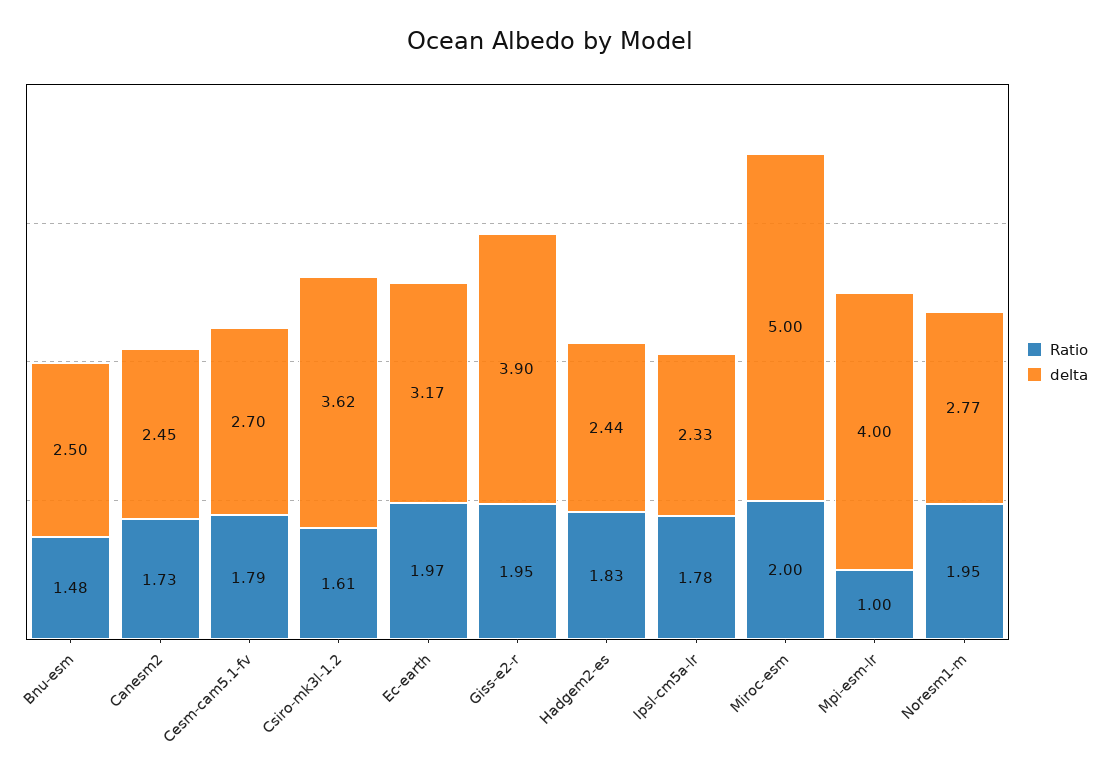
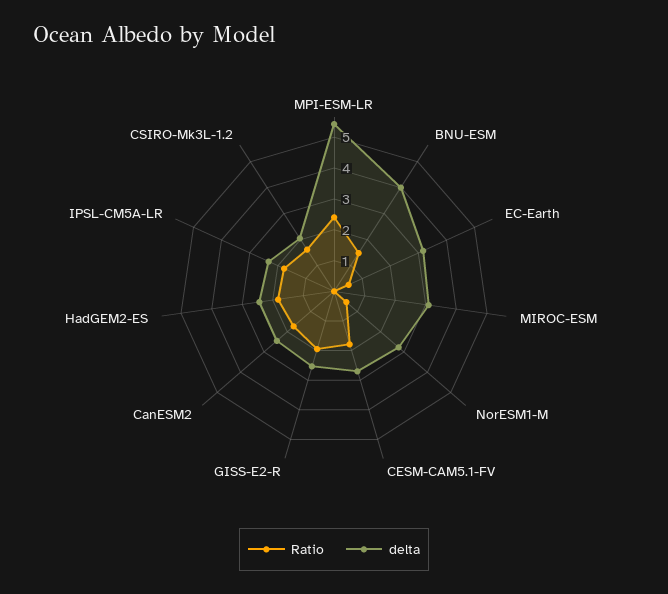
  {
    "Ratio": {
      "Bnu-esm": 1.48,
      "Canesm2": 1.73,
      "Cesm-cam5.1-fv": 1.79,
      "Csiro-mk3l-1.2": 1.61,
-     "Ec-earth": 1.97,
+     "Ec-earth": 0.5,
      "Giss-e2-r": 1.95,
      "Hadgem2-es": 1.83,
      "Ipsl-cm5a-lr": 1.78,
-     "Miroc-esm": 2,
+     "Miroc-esm": 0,
-     "Mpi-esm-lr": 1,
+     "Mpi-esm-lr": 2.5,
-     "Noresm1-m": 1.95
+     "Noresm1-m": 0.5
    },
    "delta": {
-     "Bnu-esm": 2.5,
+     "Bnu-esm": 4,
      "Canesm2": 2.45,
      "Cesm-cam5.1-fv": 2.7,
-     "Csiro-mk3l-1.2": 3.62,
+     "Csiro-mk3l-1.2": 2,
      "Ec-earth": 3.17,
-     "Giss-e2-r": 3.9,
+     "Giss-e2-r": 2.5,
      "Hadgem2-es": 2.44,
      "Ipsl-cm5a-lr": 2.33,
-     "Miroc-esm": 5,
+     "Miroc-esm": 3,
-     "Mpi-esm-lr": 4,
+     "Mpi-esm-lr": 5.5,
      "Noresm1-m": 2.77
    }
  }

